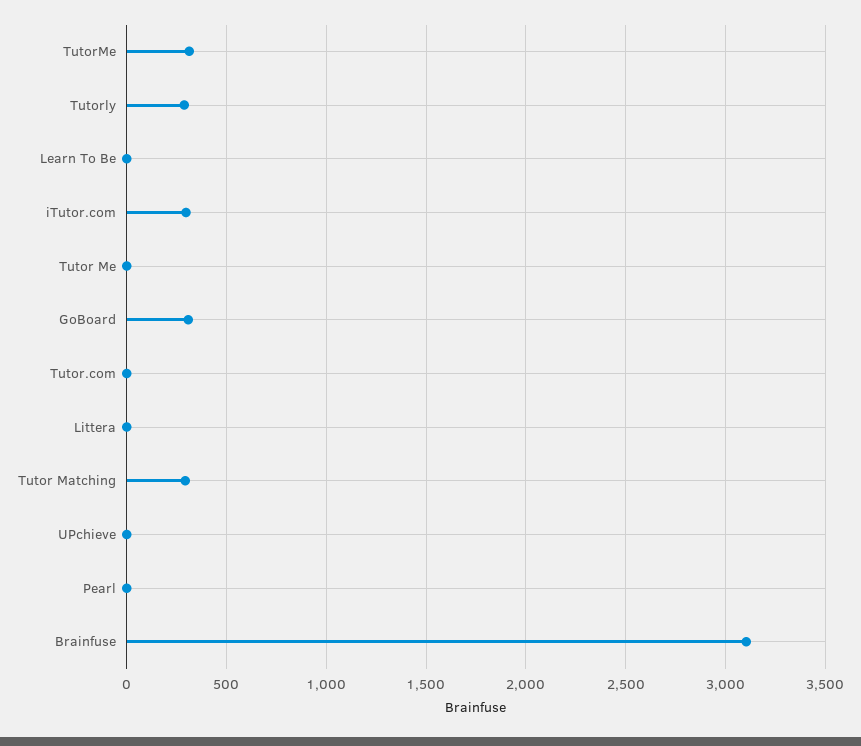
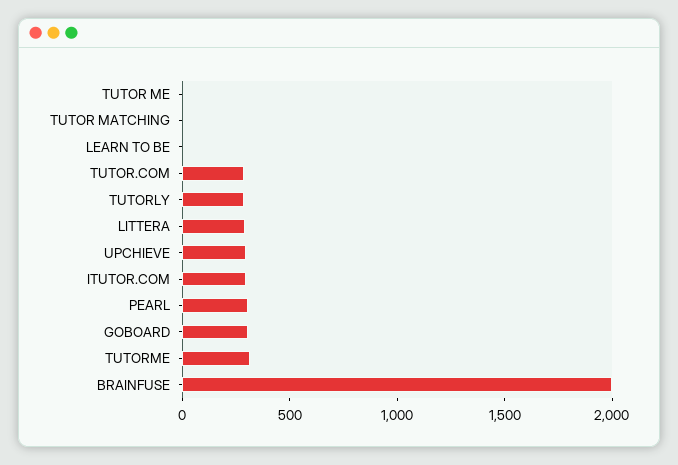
  {
    "TutorMe": 300,
    "Tutorly": 300,
    "Learn To Be": 0,
    "iTutor.com": 300,
    "Tutor Me": 0,
    "GoBoard": 300,
-   "Tutor.com": 0,
+   "Tutor.com": 300,
-   "Littera": 0,
+   "Littera": 300,
-   "Tutor Matching": 300,
+   "Tutor Matching": 0,
-   "UPchieve": 0,
+   "UPchieve": 300,
-   "Pearl": 0,
+   "Pearl": 300,
-   "Brainfuse": 3100
+   "Brainfuse": 2000
  }

